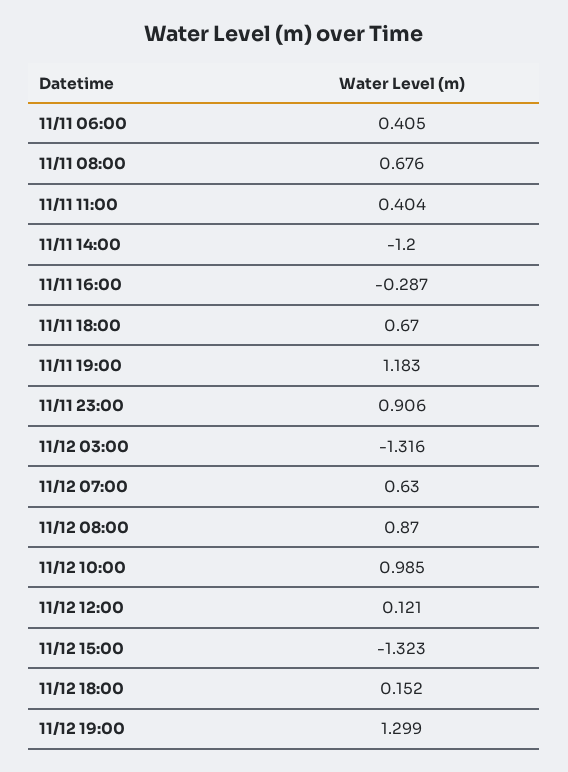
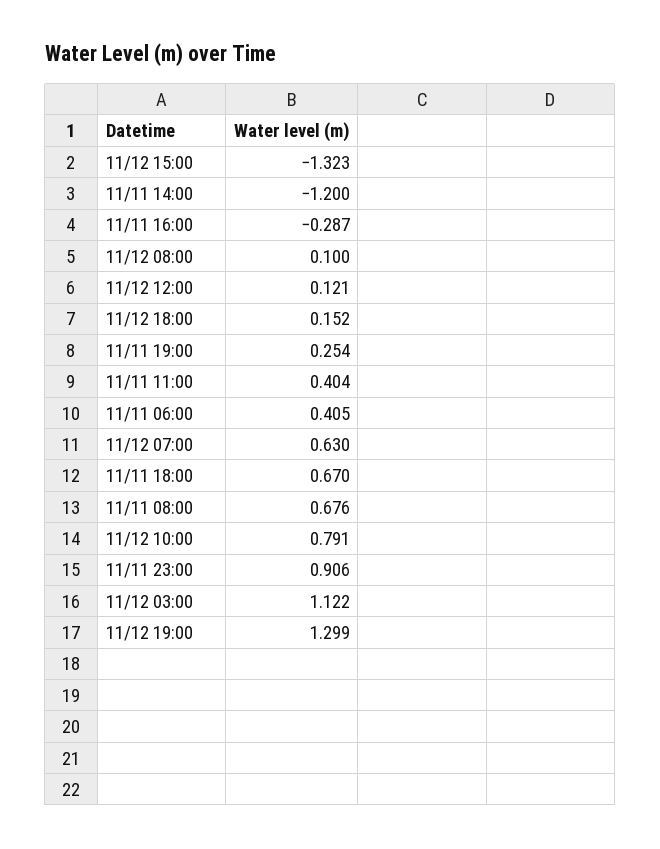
  {
    "11/11 06:00": 0.405,
    "11/11 08:00": 0.676,
    "11/11 11:00": 0.404,
    "11/11 14:00": -1.2,
    "11/11 16:00": -0.287,
    "11/11 18:00": 0.67,
-   "11/11 19:00": 1.183,
+   "11/11 19:00": 0.254,
    "11/11 23:00": 0.906,
-   "11/12 03:00": -1.316,
+   "11/12 03:00": 1.122,
    "11/12 07:00": 0.63,
-   "11/12 08:00": 0.87,
+   "11/12 08:00": 0.1,
-   "11/12 10:00": 0.985,
+   "11/12 10:00": 0.791,
    "11/12 12:00": 0.121,
    "11/12 15:00": -1.323,
    "11/12 18:00": 0.152,
    "11/12 19:00": 1.299
  }

